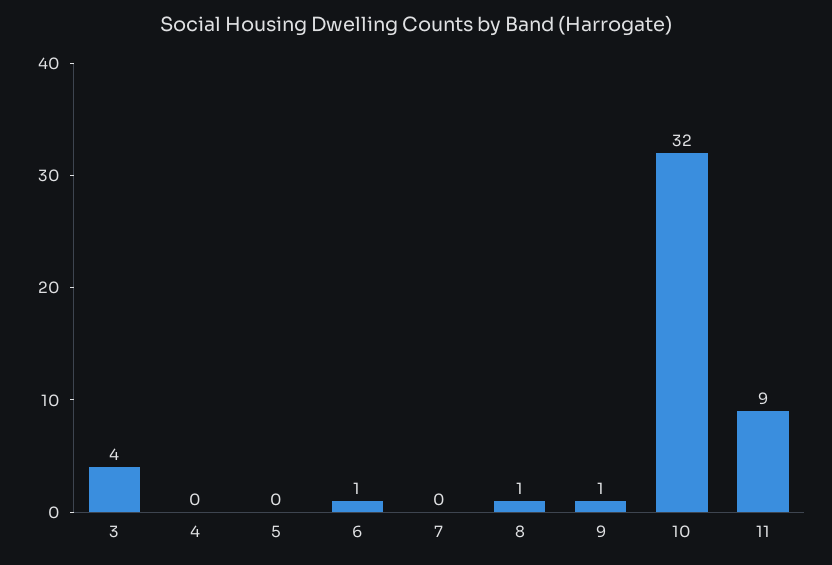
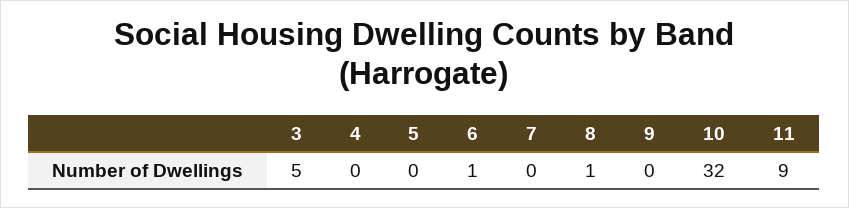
  {
-   "3": 4,
+   "3": 5,
    "4": 0,
    "5": 0,
    "6": 1,
    "7": 0,
    "8": 1,
-   "9": 1,
+   "9": 0,
    "10": 32,
    "11": 9
  }

